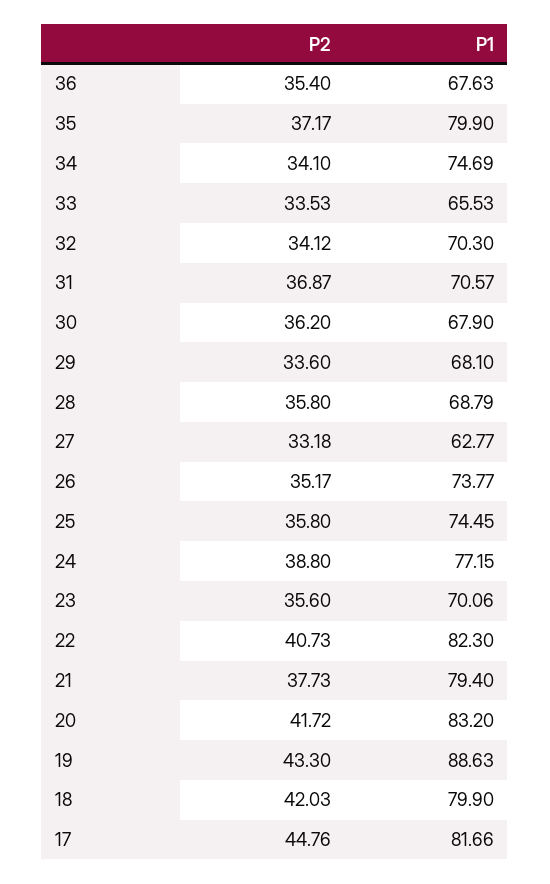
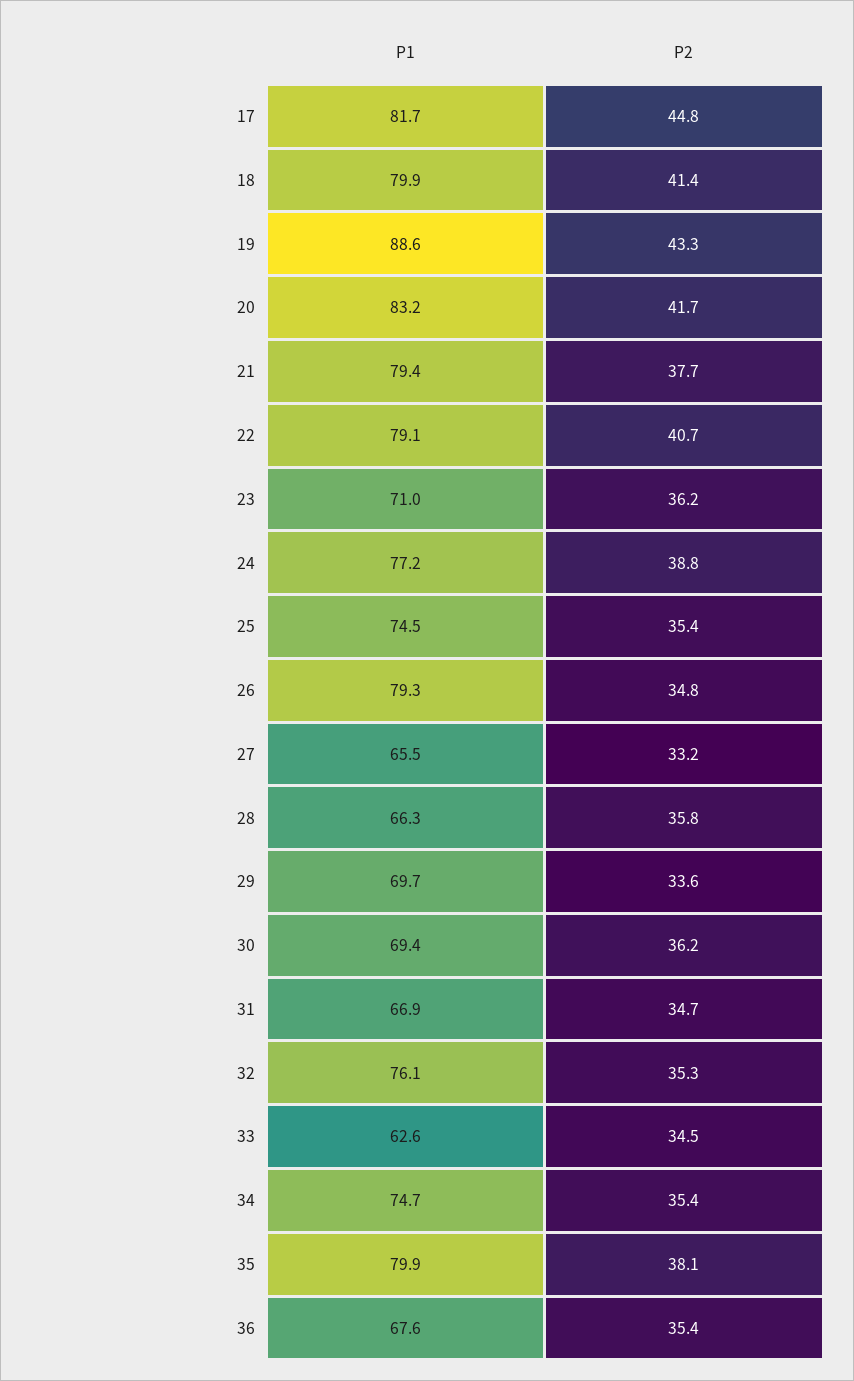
  {
    "P2": {
      "36": 35.4,
-     "35": 37.17,
+     "35": 38.1,
-     "34": 34.1,
+     "34": 35.4,
-     "33": 33.53,
+     "33": 34.5,
-     "32": 34.12,
+     "32": 35.3,
-     "31": 36.87,
+     "31": 34.7,
      "30": 36.2,
      "29": 33.6,
      "28": 35.8,
      "27": 33.18,
-     "26": 35.17,
+     "26": 34.8,
-     "25": 35.8,
+     "25": 35.4,
      "24": 38.8,
-     "23": 35.6,
+     "23": 36.2,
      "22": 40.73,
      "21": 37.73,
      "20": 41.72,
      "19": 43.3,
-     "18": 42.03,
+     "18": 41.4,
      "17": 44.76
    },
    "P1": {
      "36": 67.63,
      "35": 79.9,
      "34": 74.69,
-     "33": 65.53,
+     "33": 62.6,
-     "32": 70.3,
+     "32": 76.1,
-     "31": 70.57,
+     "31": 66.9,
-     "30": 67.9,
+     "30": 69.4,
-     "29": 68.1,
+     "29": 69.7,
-     "28": 68.79,
+     "28": 66.3,
-     "27": 62.77,
+     "27": 65.5,
-     "26": 73.77,
+     "26": 79.3,
      "25": 74.45,
      "24": 77.15,
-     "23": 70.06,
+     "23": 71,
-     "22": 82.3,
+     "22": 79.1,
      "21": 79.4,
      "20": 83.2,
      "19": 88.63,
      "18": 79.9,
      "17": 81.66
    }
  }

